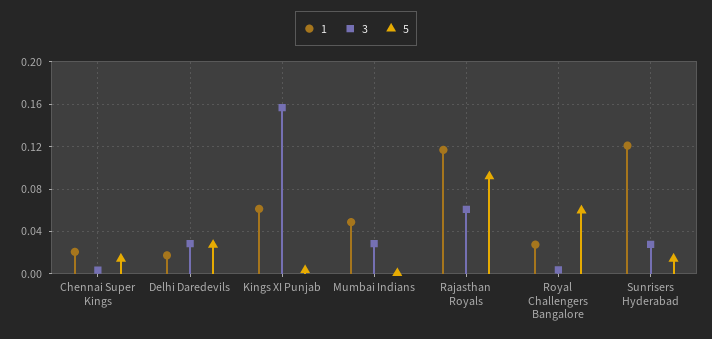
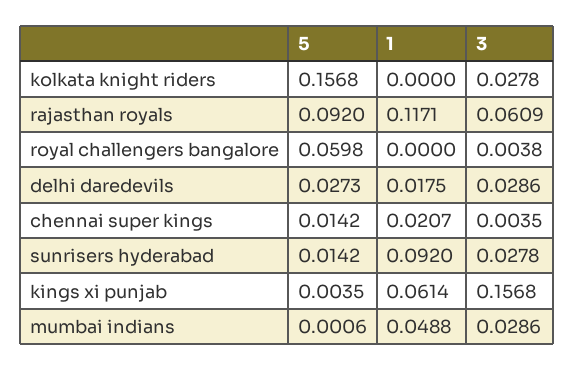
  {
    "1": {
      "Chennai Super Kings": 0.0207,
      "Delhi Daredevils": 0.0175,
      "Kings XI Punjab": 0.0614,
      "Mumbai Indians": 0.0488,
      "Rajasthan Royals": 0.1171,
-     "Royal Challengers Bangalore": 0.03,
+     "Royal Challengers Bangalore": 0,
-     "Sunrisers Hyderabad": 0.12
+     "Sunrisers Hyderabad": 0.092,
+     "kolkata knight riders": 0
    },
    "3": {
      "Chennai Super Kings": 0.0035,
      "Delhi Daredevils": 0.0286,
      "Kings XI Punjab": 0.1568,
      "Mumbai Indians": 0.0286,
      "Rajasthan Royals": 0.0609,
      "Royal Challengers Bangalore": 0.0038,
-     "Sunrisers Hyderabad": 0.0278
+     "Sunrisers Hyderabad": 0.0278,
+     "kolkata knight riders": 0.0278
    },
    "5": {
      "Chennai Super Kings": 0.0142,
      "Delhi Daredevils": 0.0273,
      "Kings XI Punjab": 0.0035,
      "Mumbai Indians": 0.0006,
      "Rajasthan Royals": 0.092,
      "Royal Challengers Bangalore": 0.0598,
-     "Sunrisers Hyderabad": 0.0142
+     "Sunrisers Hyderabad": 0.0142,
+     "kolkata knight riders": 0.1568
    }
  }

